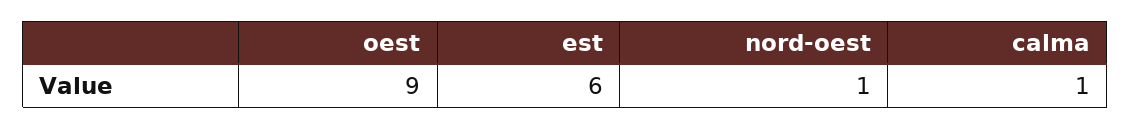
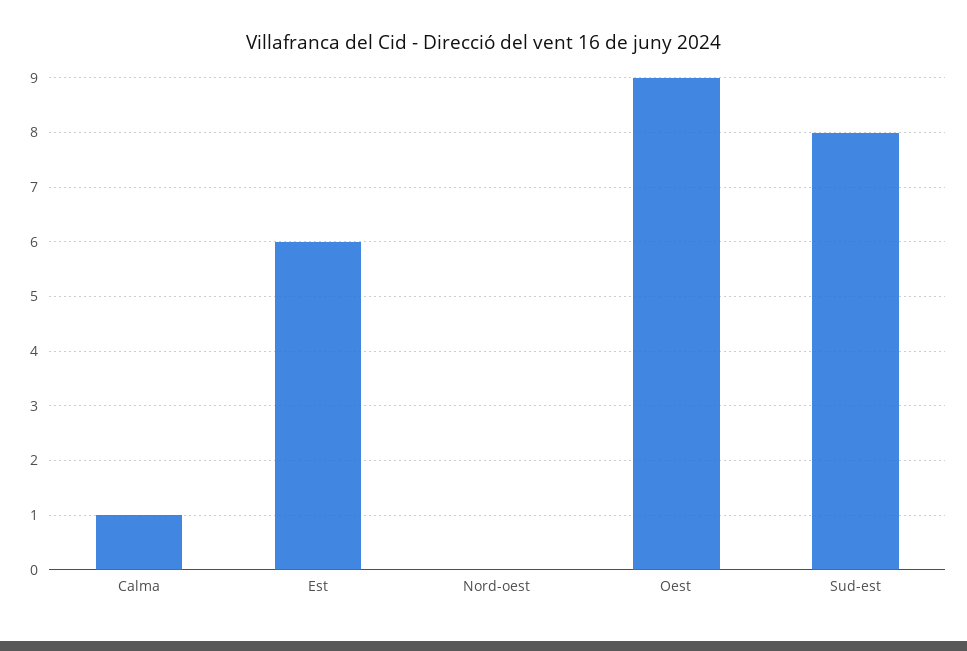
  {
    "oest": 9,
    "est": 6,
-   "nord-oest": 1,
+   "nord-oest": 0,
-   "calma": 1
+   "calma": 1,
+   "Sud-est": 8
  }

